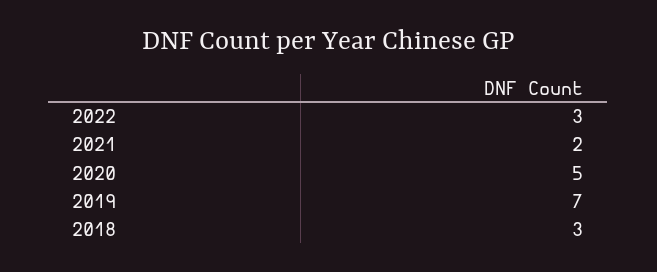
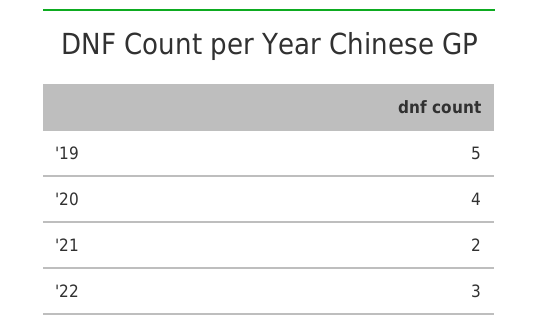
  {
    "2022": 3,
    "2021": 2,
-   "2020": 5,
+   "2020": 4,
-   "2019": 7,
+   "2019": 5
-   "2018": 3
  }

